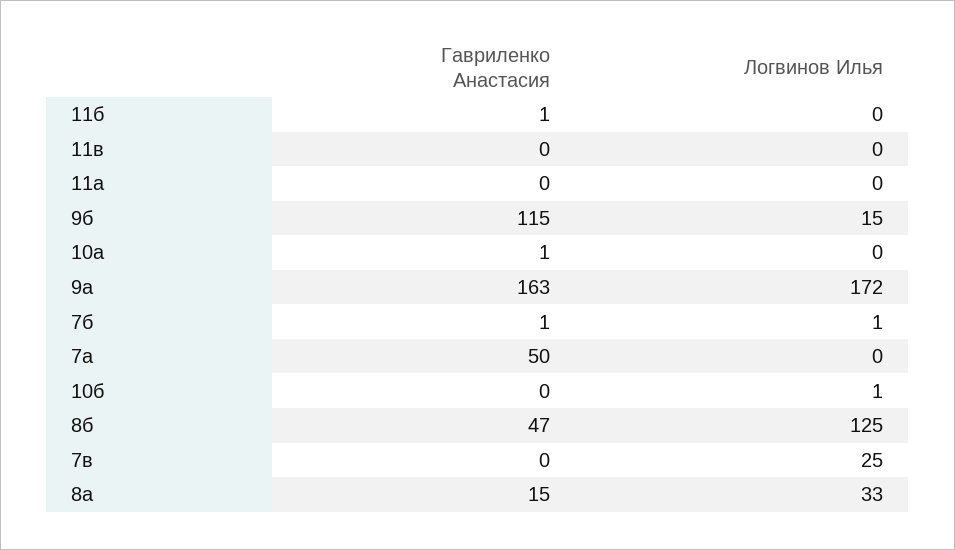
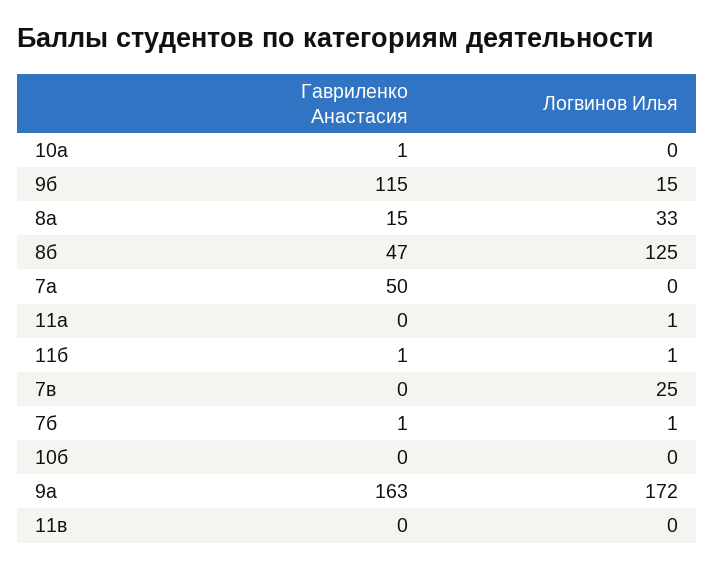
  {
    "Гавриленко Анастасия": {
      "11б": 1,
      "11в": 0,
      "11а": 0,
      "9б": 115,
      "10а": 1,
      "9а": 163,
      "7б": 1,
      "7а": 50,
      "10б": 0,
      "8б": 47,
      "7в": 0,
      "8а": 15
    },
    "Логвинов Илья": {
-     "11б": 0,
+     "11б": 1,
      "11в": 0,
-     "11а": 0,
+     "11а": 1,
      "9б": 15,
      "10а": 0,
      "9а": 172,
      "7б": 1,
      "7а": 0,
-     "10б": 1,
+     "10б": 0,
      "8б": 125,
      "7в": 25,
      "8а": 33
    }
  }

